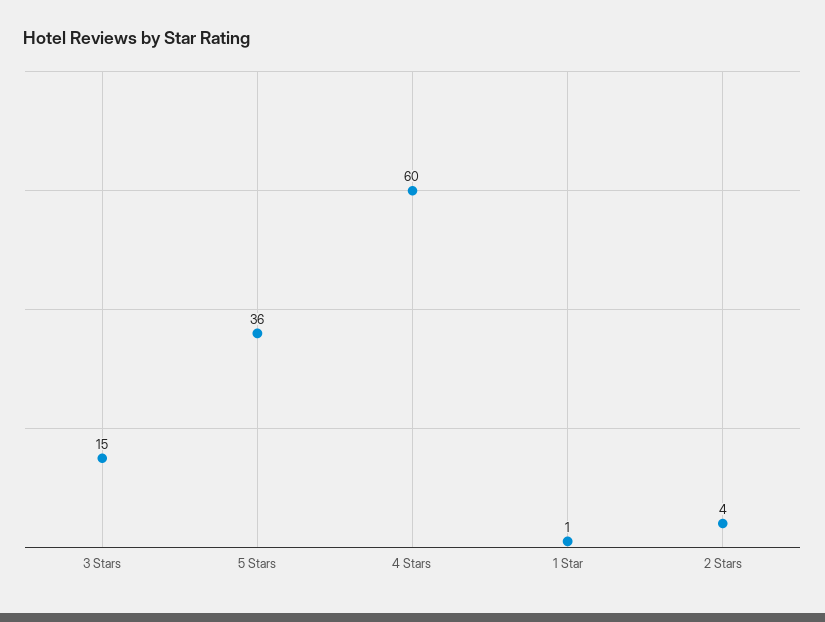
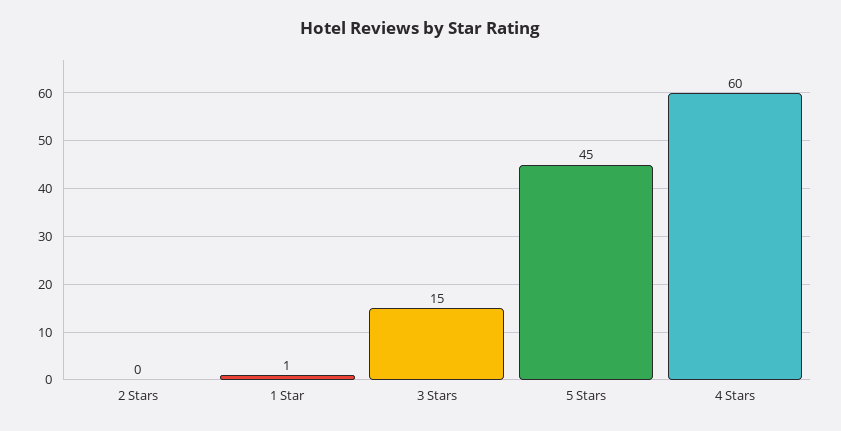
  {
    "3 Stars": 15,
-   "5 Stars": 36,
+   "5 Stars": 45,
    "4 Stars": 60,
    "1 Star": 1,
-   "2 Stars": 4
+   "2 Stars": 0
  }

